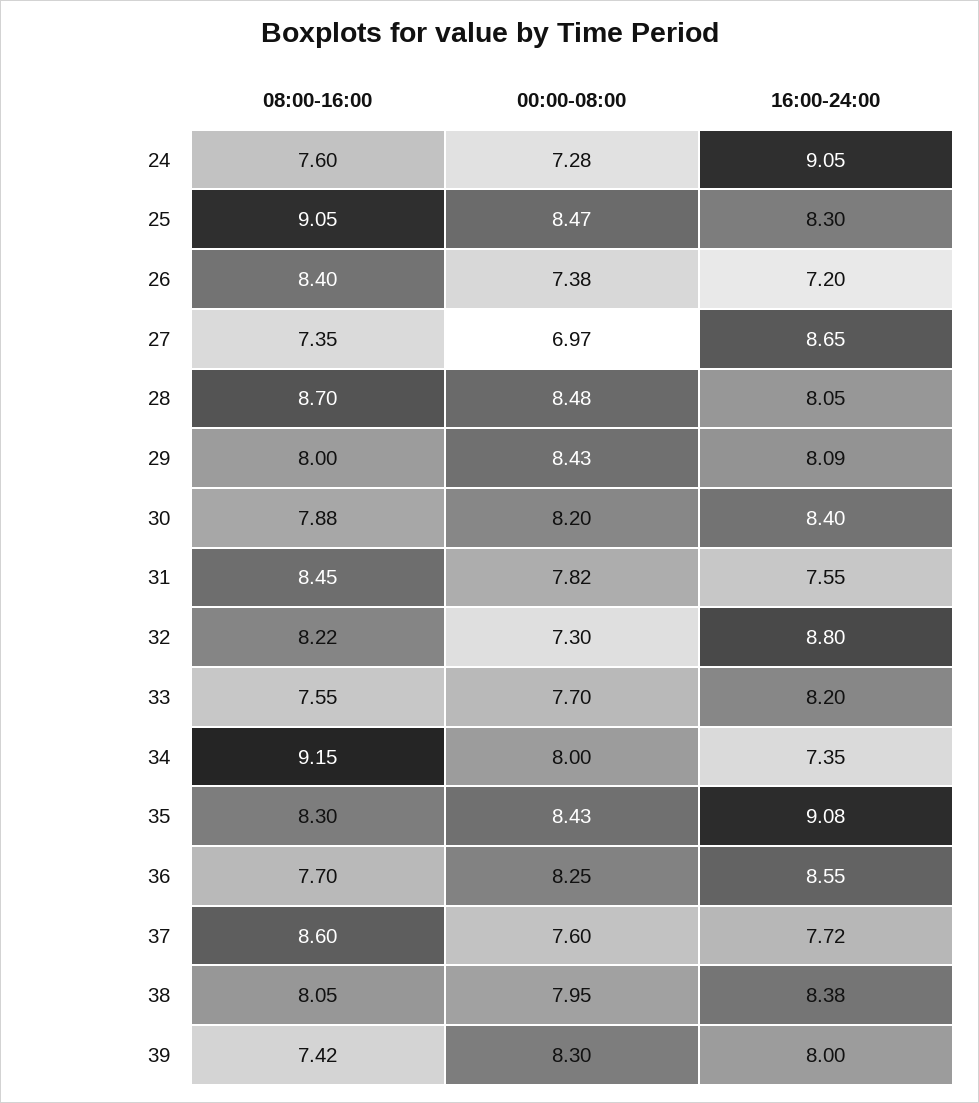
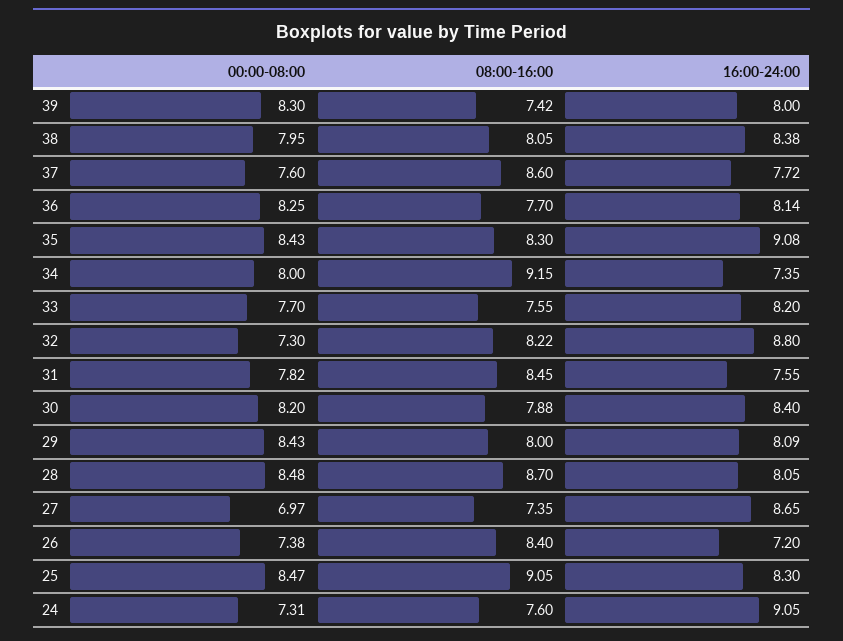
  {
    "08:00-16:00": {
      "24": 7.6,
      "25": 9.05,
      "26": 8.4,
      "27": 7.35,
      "28": 8.7,
      "29": 8,
      "30": 7.88,
      "31": 8.45,
      "32": 8.22,
      "33": 7.55,
      "34": 9.15,
      "35": 8.3,
      "36": 7.7,
      "37": 8.6,
      "38": 8.05,
      "39": 7.42
    },
    "00:00-08:00": {
-     "24": 7.28,
+     "24": 7.31,
      "25": 8.47,
      "26": 7.38,
      "27": 6.97,
      "28": 8.48,
      "29": 8.43,
      "30": 8.2,
      "31": 7.82,
      "32": 7.3,
      "33": 7.7,
      "34": 8,
      "35": 8.43,
      "36": 8.25,
      "37": 7.6,
      "38": 7.95,
      "39": 8.3
    },
    "16:00-24:00": {
      "24": 9.05,
      "25": 8.3,
      "26": 7.2,
      "27": 8.65,
      "28": 8.05,
      "29": 8.09,
      "30": 8.4,
      "31": 7.55,
      "32": 8.8,
      "33": 8.2,
      "34": 7.35,
      "35": 9.08,
-     "36": 8.55,
+     "36": 8.14,
      "37": 7.72,
      "38": 8.38,
      "39": 8
    }
  }

